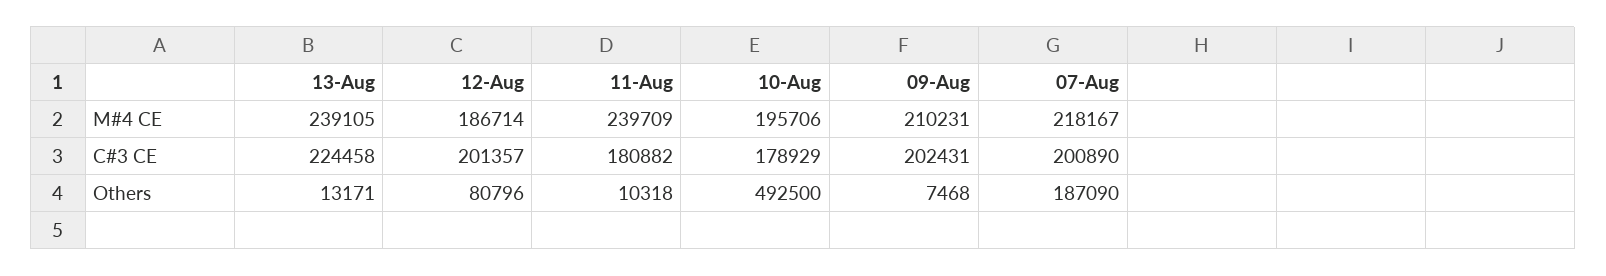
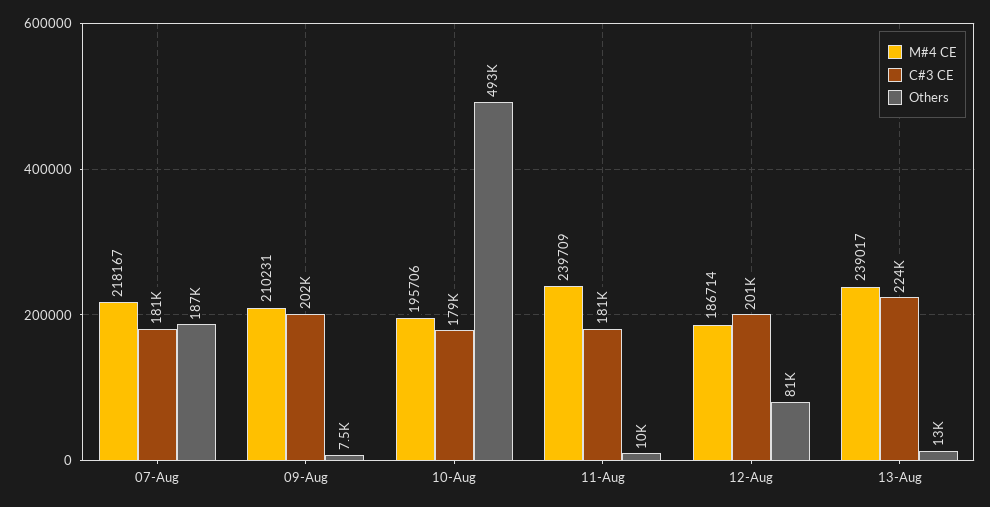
  {
    "M#4 CE": {
-     "13-Aug": 239105,
+     "13-Aug": 239017,
      "12-Aug": 186714,
      "11-Aug": 239709,
      "10-Aug": 195706,
      "09-Aug": 210231,
      "07-Aug": 218167
    },
    "C#3 CE": {
      "13-Aug": 224458,
      "12-Aug": 201357,
      "11-Aug": 180882,
      "10-Aug": 178929,
      "09-Aug": 202431,
-     "07-Aug": 200890
+     "07-Aug": 181000
    },
    "Others": {
      "13-Aug": 13171,
      "12-Aug": 80796,
      "11-Aug": 10318,
      "10-Aug": 492500,
      "09-Aug": 7468,
      "07-Aug": 187090
    }
  }

